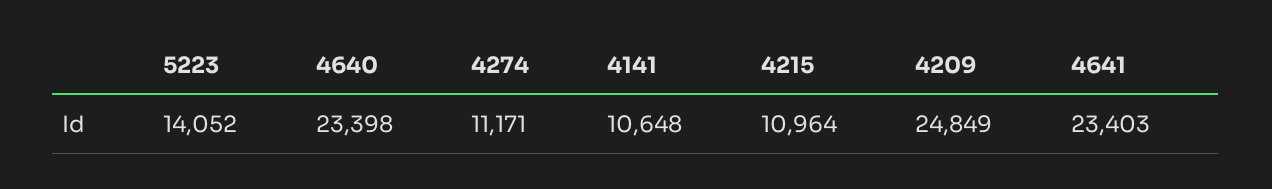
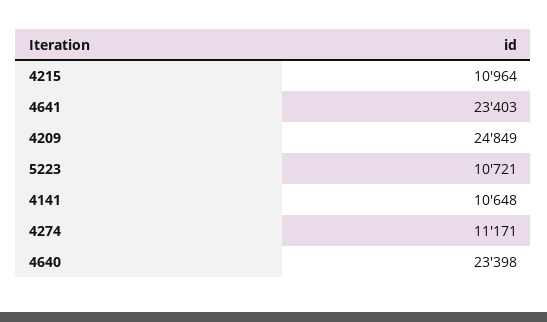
  {
-   "5223": 14052,
+   "5223": 10721,
    "4640": 23398,
    "4274": 11171,
    "4141": 10648,
    "4215": 10964,
    "4209": 24849,
    "4641": 23403
  }

